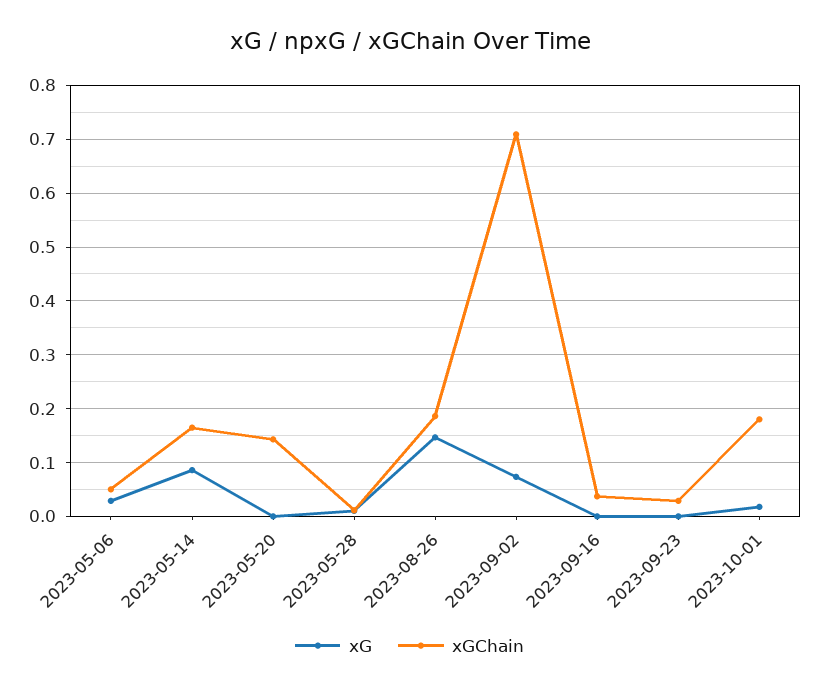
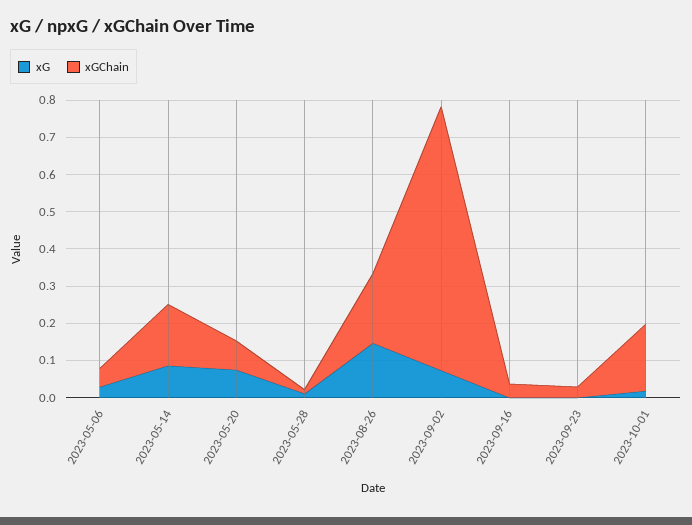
  {
    "xG": {
      "2023-05-06": 0.02,
      "2023-05-14": 0.08,
-     "2023-05-20": 0,
+     "2023-05-20": 0.075,
      "2023-05-28": 0.02,
      "2023-08-26": 0.14,
      "2023-09-02": 0.08,
      "2023-09-16": 0,
      "2023-09-23": 0,
      "2023-10-01": 0.02
    },
    "xGChain": {
      "2023-05-06": 0.06,
      "2023-05-14": 0.16,
-     "2023-05-20": 0.14,
+     "2023-05-20": 0.075,
      "2023-05-28": 0.02,
      "2023-08-26": 0.18,
      "2023-09-02": 0.7,
      "2023-09-16": 0.04,
      "2023-09-23": 0.02,
      "2023-10-01": 0.18
    }
  }

